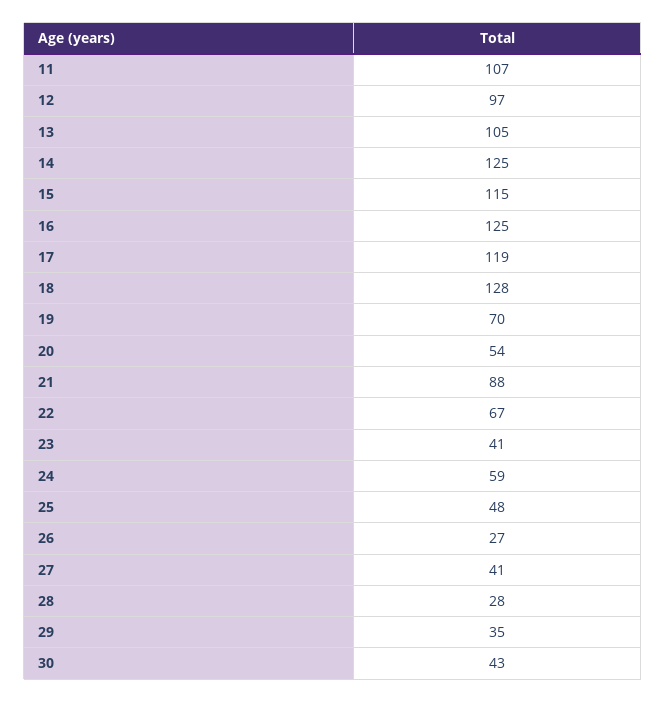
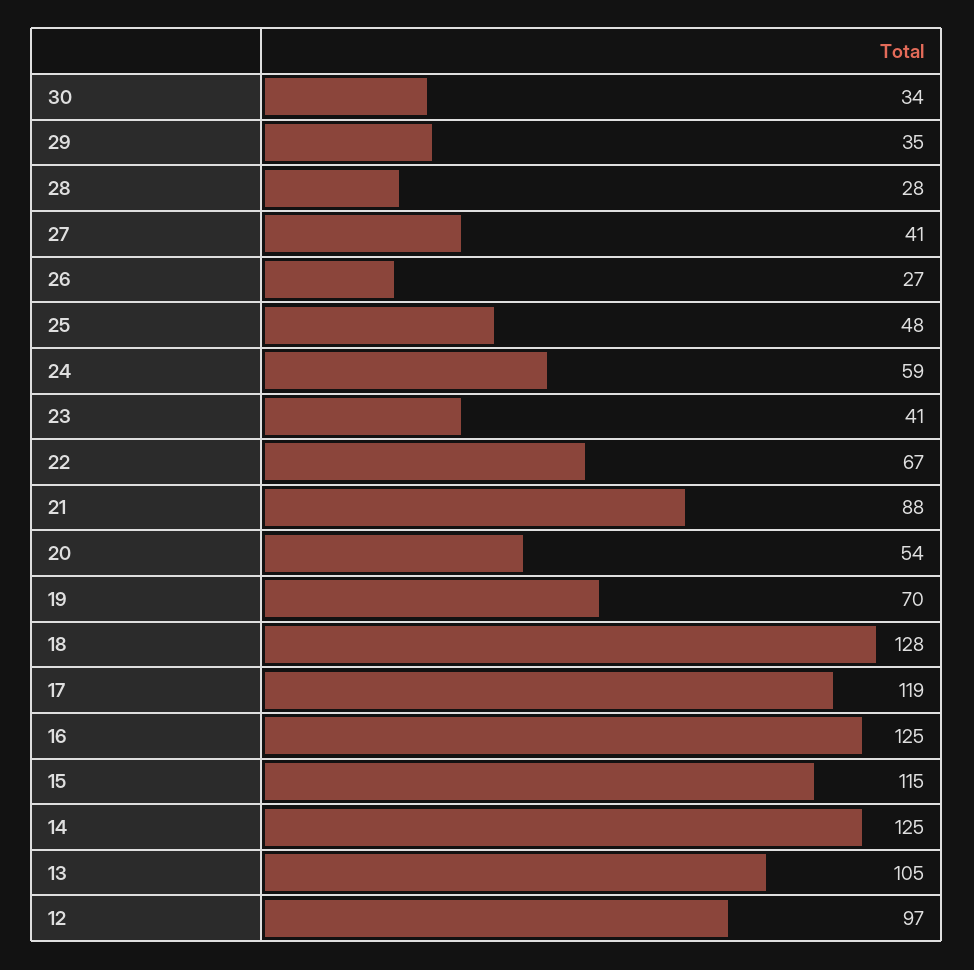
  {
-   "11": 107,
    "12": 97,
    "13": 105,
    "14": 125,
    "15": 115,
    "16": 125,
    "17": 119,
    "18": 128,
    "19": 70,
    "20": 54,
    "21": 88,
    "22": 67,
    "23": 41,
    "24": 59,
    "25": 48,
    "26": 27,
    "27": 41,
    "28": 28,
    "29": 35,
-   "30": 43
+   "30": 34
  }

